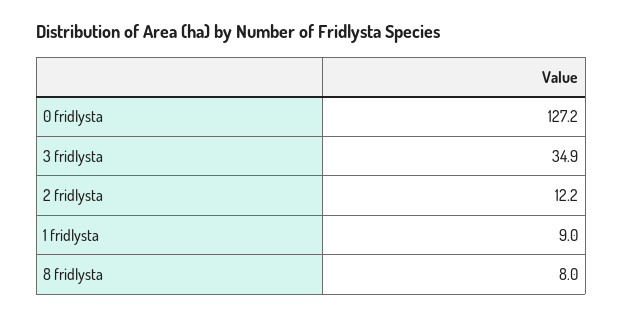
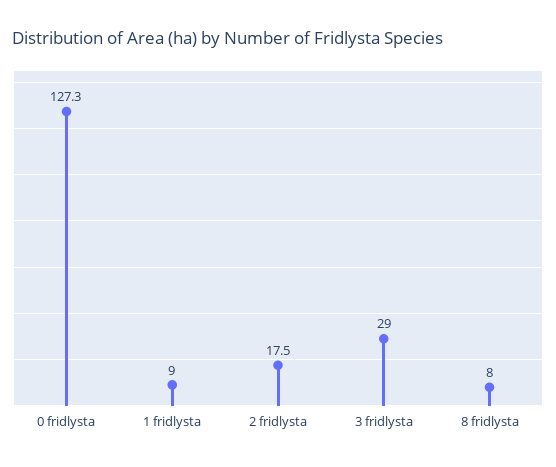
  {
-   "0 fridlysta": 127.2,
+   "0 fridlysta": 127.3,
-   "3 fridlysta": 34.9,
+   "3 fridlysta": 29,
-   "2 fridlysta": 12.2,
+   "2 fridlysta": 17.5,
    "1 fridlysta": 9,
    "8 fridlysta": 8
  }

